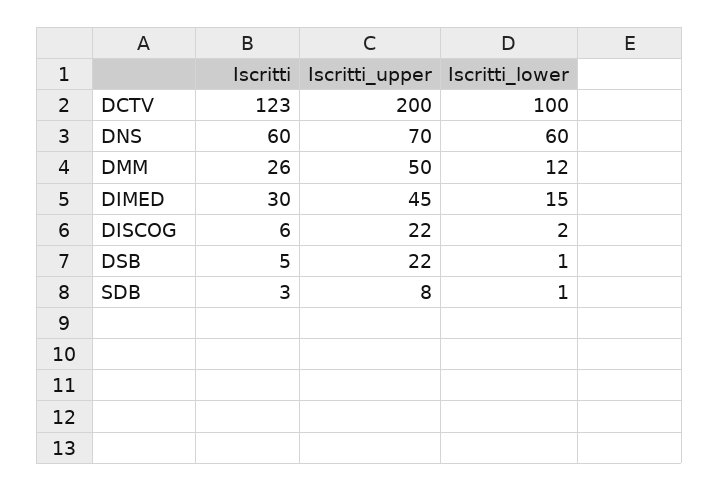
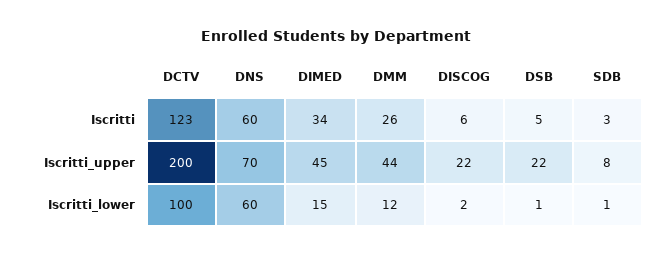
  {
    "Iscritti": {
      "DCTV": 123,
      "DNS": 60,
      "DMM": 26,
-     "DIMED": 30,
+     "DIMED": 34,
      "DISCOG": 6,
      "DSB": 5,
      "SDB": 3
    },
    "Iscritti_upper": {
      "DCTV": 200,
      "DNS": 70,
-     "DMM": 50,
+     "DMM": 44,
      "DIMED": 45,
      "DISCOG": 22,
      "DSB": 22,
      "SDB": 8
    },
    "Iscritti_lower": {
      "DCTV": 100,
      "DNS": 60,
      "DMM": 12,
      "DIMED": 15,
      "DISCOG": 2,
      "DSB": 1,
      "SDB": 1
    }
  }

